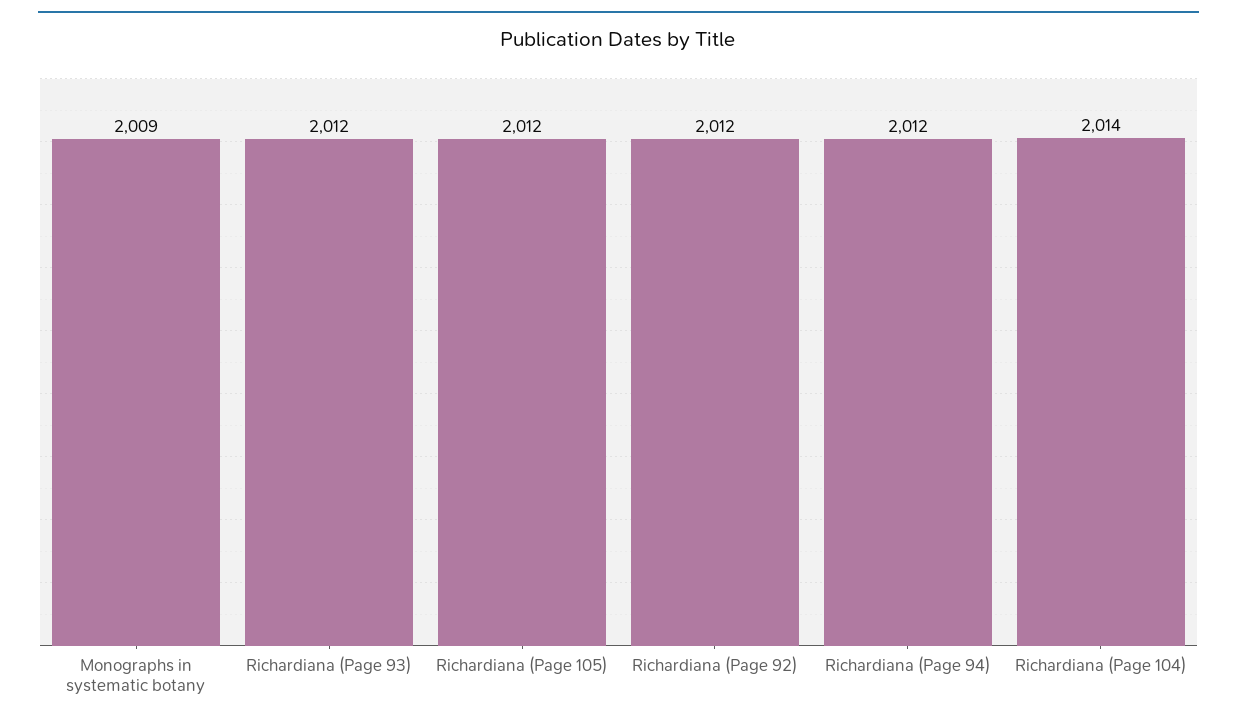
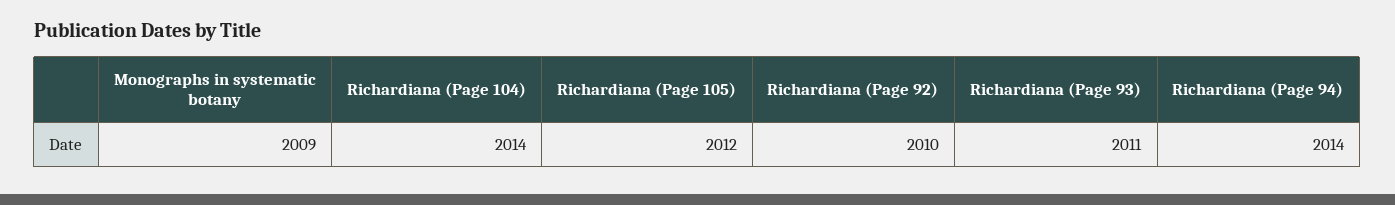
  {
    "Monographs in systematic botany": 2009,
-   "Richardiana (Page 93)": 2012,
+   "Richardiana (Page 93)": 2011,
    "Richardiana (Page 105)": 2012,
-   "Richardiana (Page 92)": 2012,
+   "Richardiana (Page 92)": 2010,
-   "Richardiana (Page 94)": 2012,
+   "Richardiana (Page 94)": 2014,
    "Richardiana (Page 104)": 2014
  }

